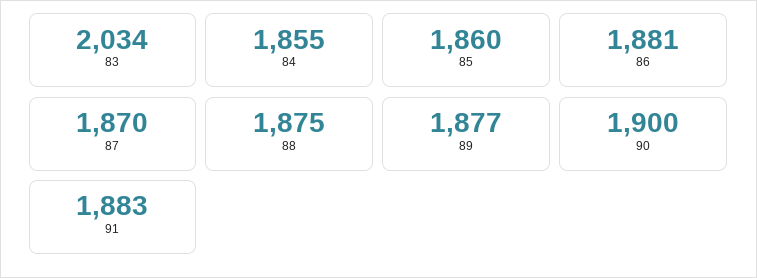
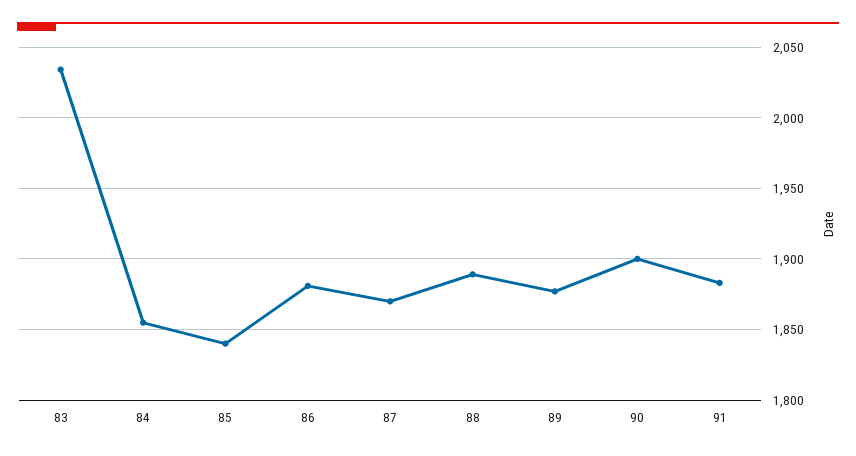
  {
    "83": 2034,
    "84": 1855,
-   "85": 1860,
+   "85": 1840,
    "86": 1881,
    "87": 1870,
-   "88": 1875,
+   "88": 1890,
    "89": 1877,
    "90": 1900,
    "91": 1883
  }

